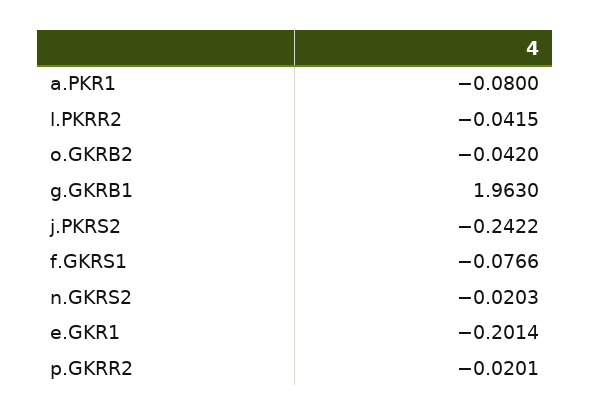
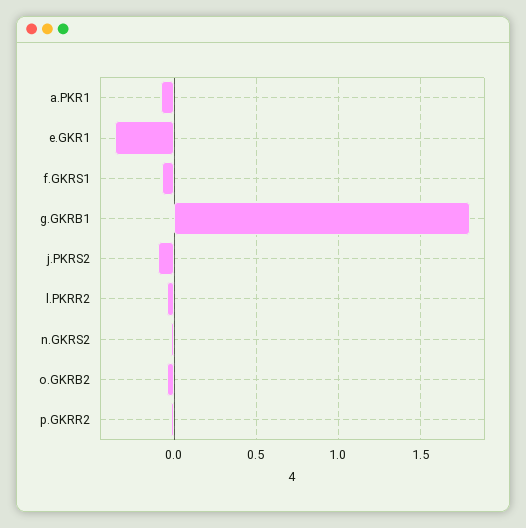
  {
    "a.PKR1": -0.08,
    "l.PKRR2": -0.0415,
    "o.GKRB2": -0.042,
-   "g.GKRB1": 1.963,
+   "g.GKRB1": 1.8,
-   "j.PKRS2": -0.2422,
+   "j.PKRS2": -0.1,
    "f.GKRS1": -0.0766,
    "n.GKRS2": -0.0203,
-   "e.GKR1": -0.2014,
+   "e.GKR1": -0.35,
    "p.GKRR2": -0.0201
  }

